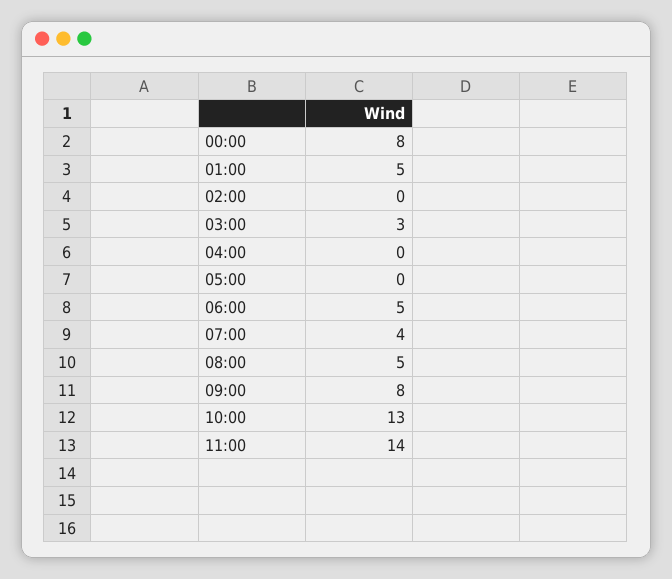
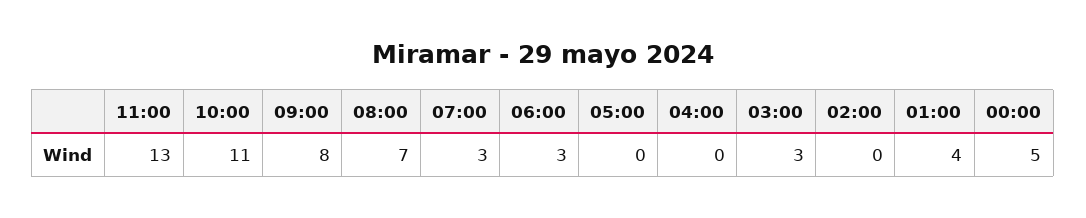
  {
-   "00:00": 8,
+   "00:00": 5,
-   "01:00": 5,
+   "01:00": 4,
    "02:00": 0,
    "03:00": 3,
    "04:00": 0,
    "05:00": 0,
-   "06:00": 5,
+   "06:00": 3,
-   "07:00": 4,
+   "07:00": 3,
-   "08:00": 5,
+   "08:00": 7,
    "09:00": 8,
-   "10:00": 13,
+   "10:00": 11,
-   "11:00": 14
+   "11:00": 13
  }

